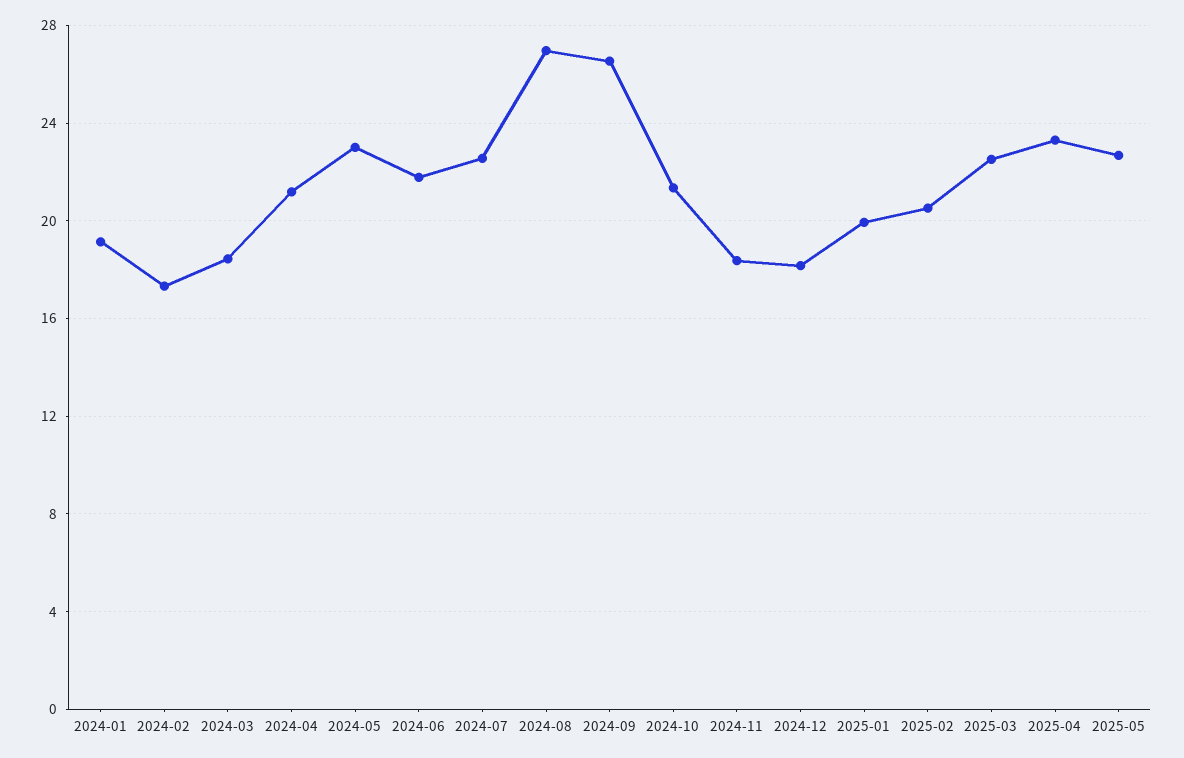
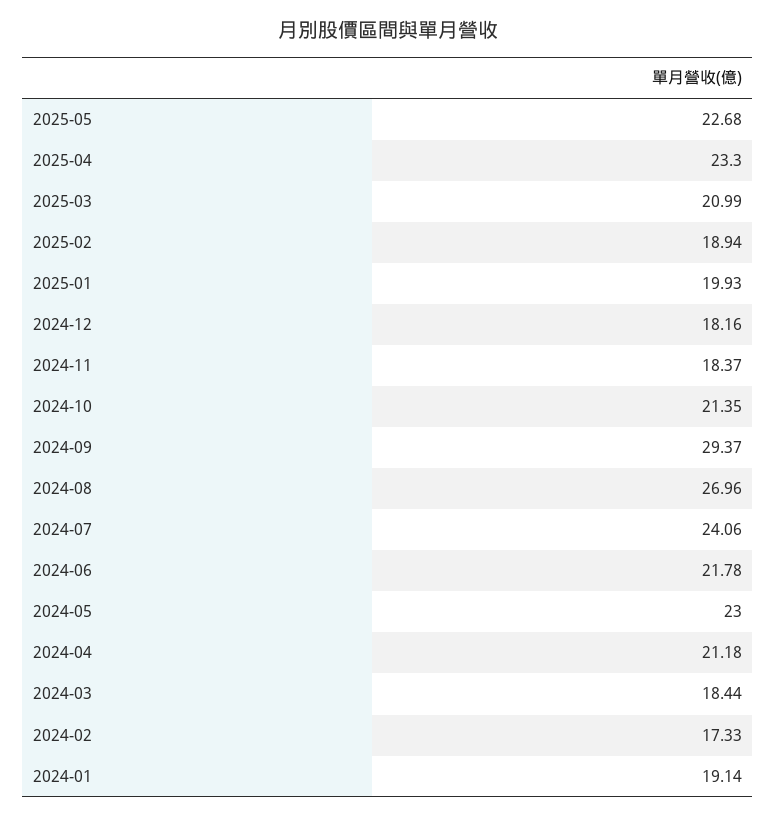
  {
    "2024-01": 19.14,
    "2024-02": 17.33,
    "2024-03": 18.44,
    "2024-04": 21.18,
    "2024-05": 23,
    "2024-06": 21.78,
-   "2024-07": 22.5,
+   "2024-07": 24.06,
    "2024-08": 26.96,
-   "2024-09": 26.5,
+   "2024-09": 29.37,
    "2024-10": 21.35,
    "2024-11": 18.37,
    "2024-12": 18.16,
    "2025-01": 19.93,
-   "2025-02": 20.5,
+   "2025-02": 18.94,
-   "2025-03": 22.5,
+   "2025-03": 20.99,
    "2025-04": 23.3,
    "2025-05": 22.68
  }

